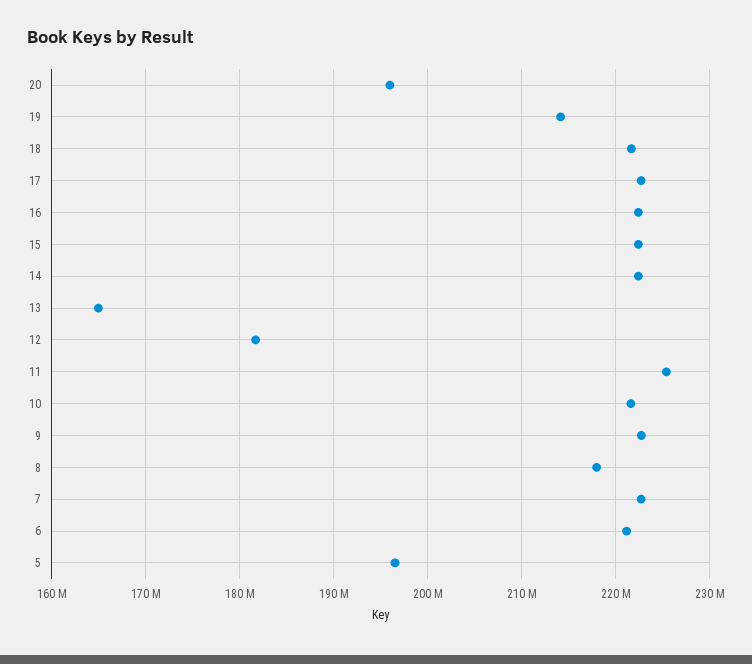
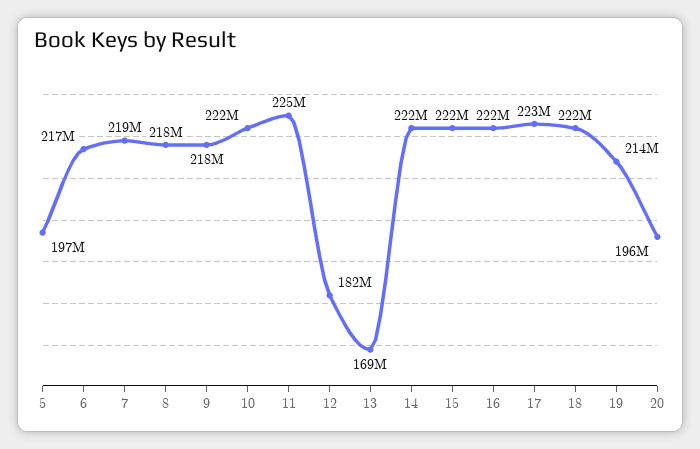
  {
    "20": 196000000,
    "19": 214000000,
    "18": 222000000,
    "17": 223000000,
    "16": 222000000,
    "15": 222000000,
    "14": 222000000,
-   "13": 165000000,
+   "13": 169000000,
    "12": 182000000,
    "11": 225000000,
    "10": 222000000,
-   "9": 223000000,
+   "9": 218000000,
    "8": 218000000,
-   "7": 223000000,
+   "7": 219000000,
-   "6": 221000000,
+   "6": 217000000,
    "5": 197000000
  }

